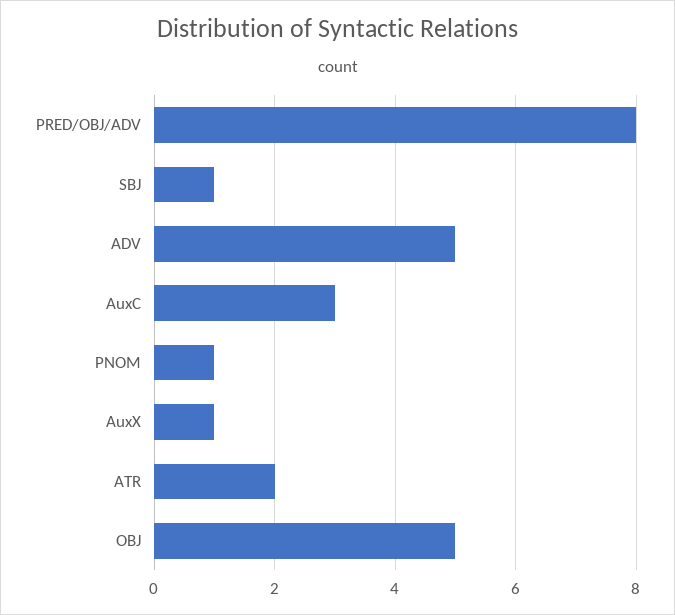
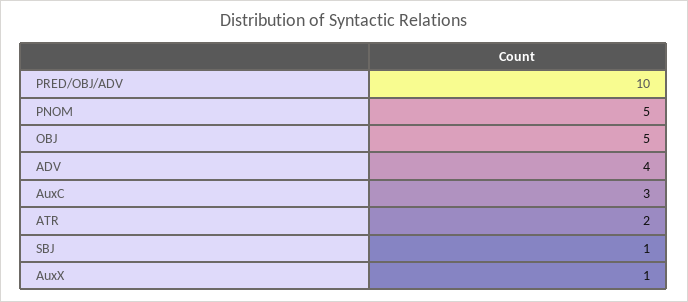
  {
-   "PRED/OBJ/ADV": 8,
+   "PRED/OBJ/ADV": 10,
    "SBJ": 1,
-   "ADV": 5,
+   "ADV": 4,
    "AuxC": 3,
-   "PNOM": 1,
+   "PNOM": 5,
    "AuxX": 1,
    "ATR": 2,
    "OBJ": 5
  }

